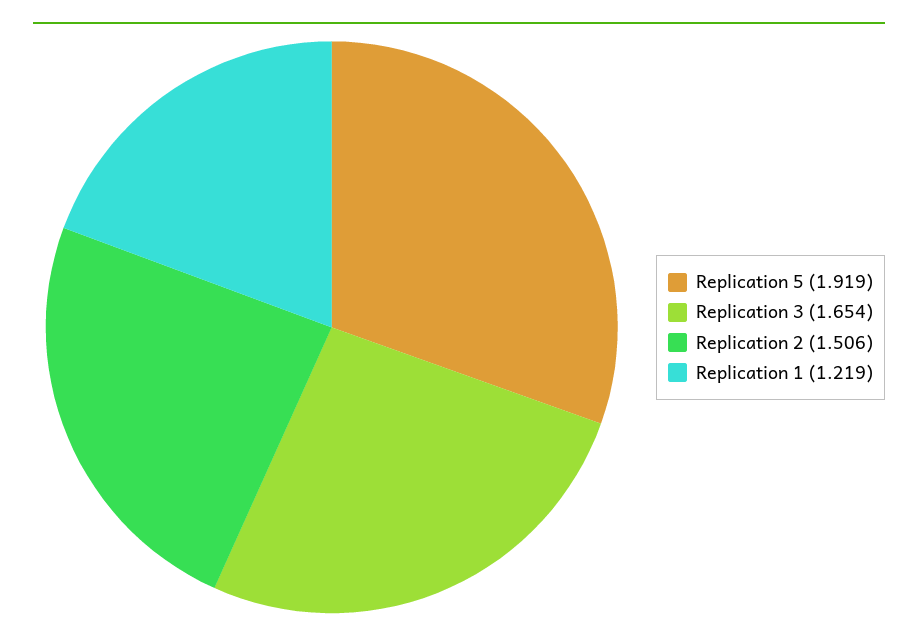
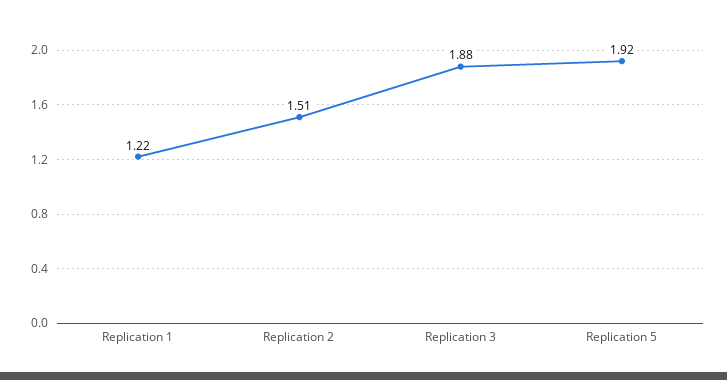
  {
    "Replication 5": 1.919,
-   "Replication 3": 1.654,
+   "Replication 3": 1.88,
    "Replication 2": 1.506,
    "Replication 1": 1.219
  }

